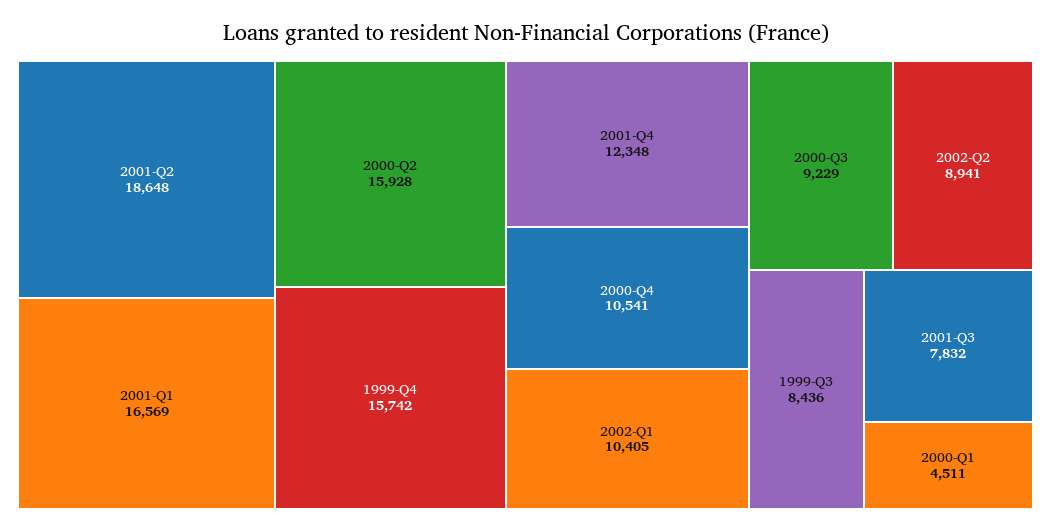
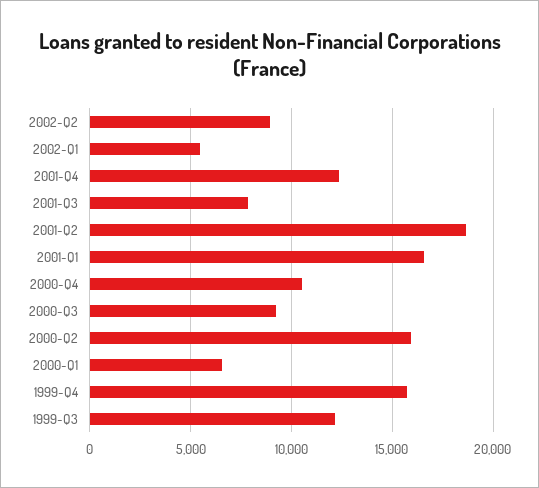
  {
    "2001-Q2": 18648,
    "2001-Q1": 16569,
    "2000-Q2": 15928,
    "1999-Q4": 15742,
    "2001-Q4": 12348,
    "2000-Q4": 10541,
-   "2002-Q1": 10405,
+   "2002-Q1": 5500,
    "2000-Q3": 9229,
    "2002-Q2": 8941,
-   "1999-Q3": 8436,
+   "1999-Q3": 12000,
    "2001-Q3": 7832,
-   "2000-Q1": 4511
+   "2000-Q1": 6500
  }

